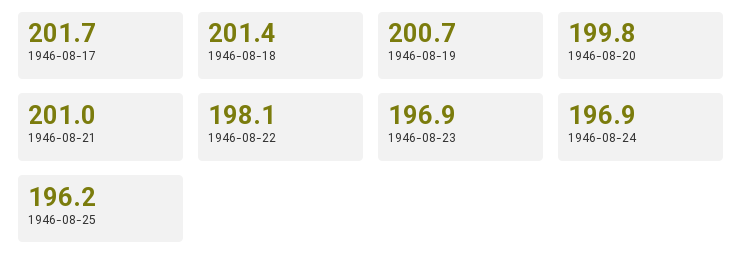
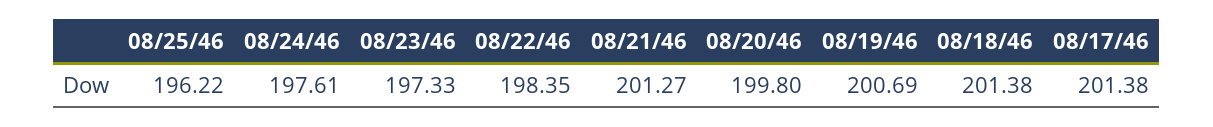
  {
-   "1946-08-17": 201.7,
+   "1946-08-17": 201.38,
    "1946-08-18": 201.38,
    "1946-08-19": 200.69,
    "1946-08-20": 199.8,
-   "1946-08-21": 201,
+   "1946-08-21": 201.27,
-   "1946-08-22": 198.1,
+   "1946-08-22": 198.35,
-   "1946-08-23": 196.9,
+   "1946-08-23": 197.33,
-   "1946-08-24": 196.9,
+   "1946-08-24": 197.61,
    "1946-08-25": 196.22
  }

